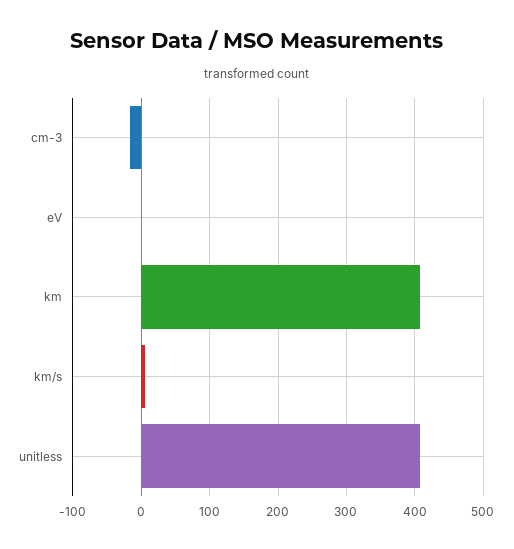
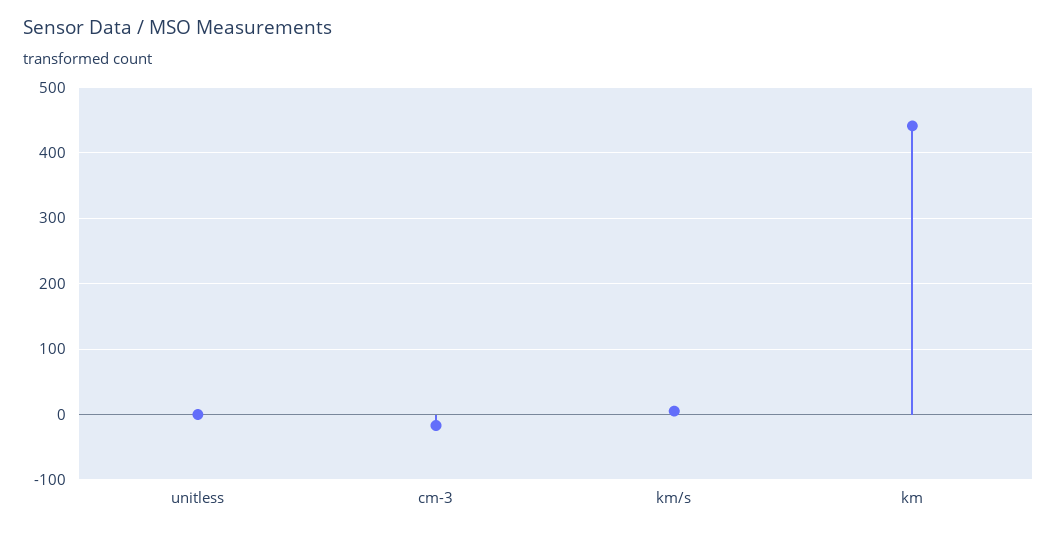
  {
    "cm-3": -20,
-   "eV": 0,
-   "km": 410,
+   "km": 440,
    "km/s": 10,
-   "unitless": 410
+   "unitless": 0
  }

